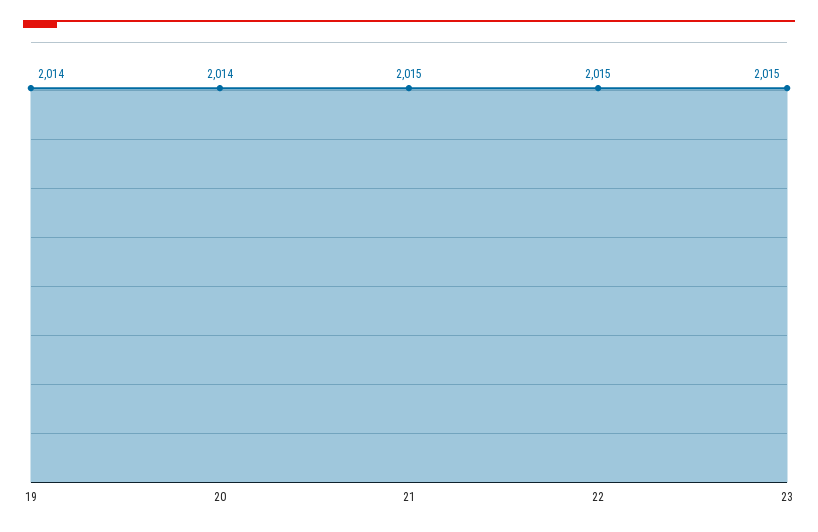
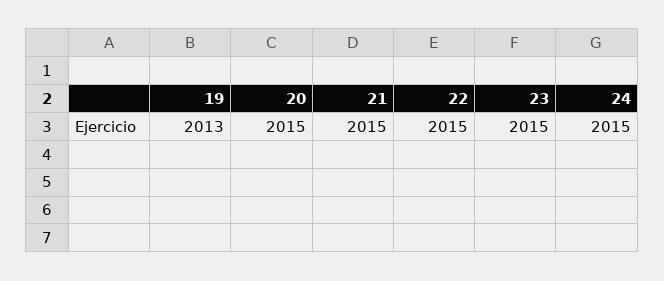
  {
-   "19": 2014,
+   "19": 2013,
-   "20": 2014,
+   "20": 2015,
    "21": 2015,
    "22": 2015,
-   "23": 2015
+   "23": 2015,
+   "24": 2015
  }

